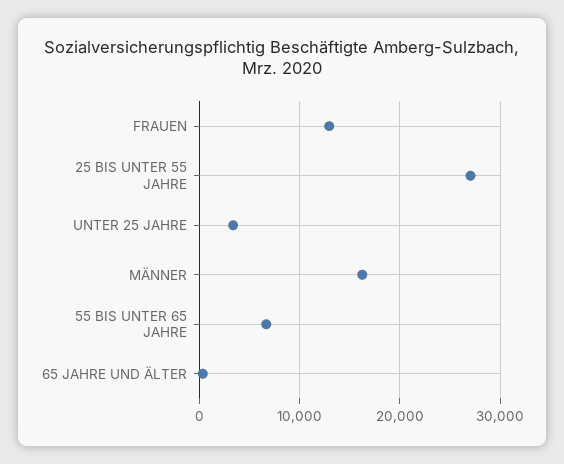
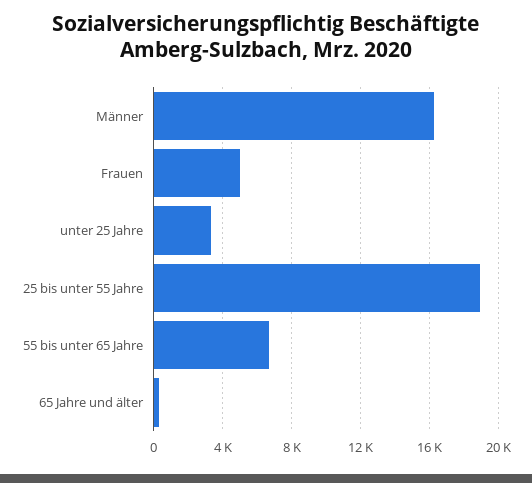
  {
-   "FRAUEN": 13000,
+   "FRAUEN": 5000,
-   "25 BIS UNTER 55 JAHRE": 27000,
+   "25 BIS UNTER 55 JAHRE": 19000,
    "UNTER 25 JAHRE": 3500,
    "MÄNNER": 16000,
    "55 BIS UNTER 65 JAHRE": 6500,
    "65 JAHRE UND ÄLTER": 500
  }

